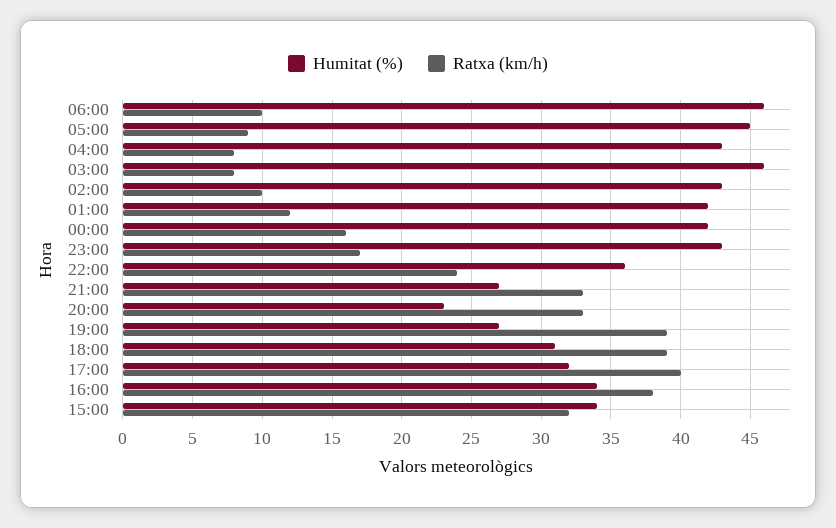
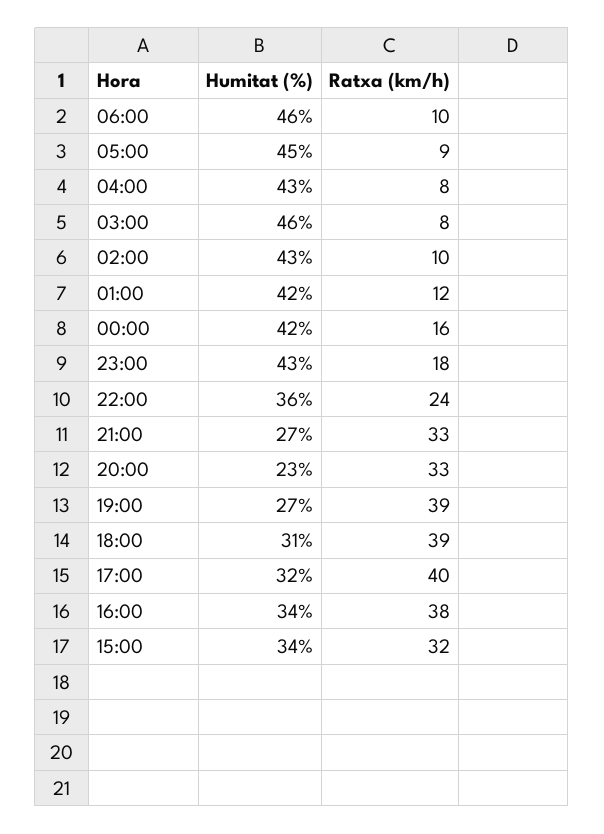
  {
    "Humitat (%)": {
      "06:00": 46,
      "05:00": 45,
      "04:00": 43,
      "03:00": 46,
      "02:00": 43,
      "01:00": 42,
      "00:00": 42,
      "23:00": 43,
      "22:00": 36,
      "21:00": 27,
      "20:00": 23,
      "19:00": 27,
      "18:00": 31,
      "17:00": 32,
      "16:00": 34,
      "15:00": 34
    },
    "Ratxa (km/h)": {
      "06:00": 10,
      "05:00": 9,
      "04:00": 8,
      "03:00": 8,
      "02:00": 10,
      "01:00": 12,
      "00:00": 16,
-     "23:00": 17,
+     "23:00": 18,
      "22:00": 24,
      "21:00": 33,
      "20:00": 33,
      "19:00": 39,
      "18:00": 39,
      "17:00": 40,
      "16:00": 38,
      "15:00": 32
    }
  }

